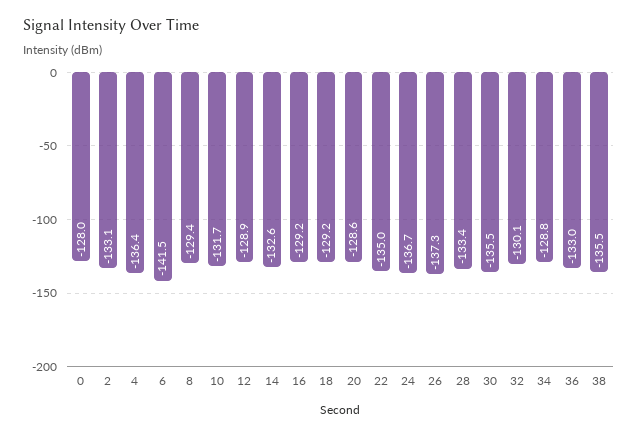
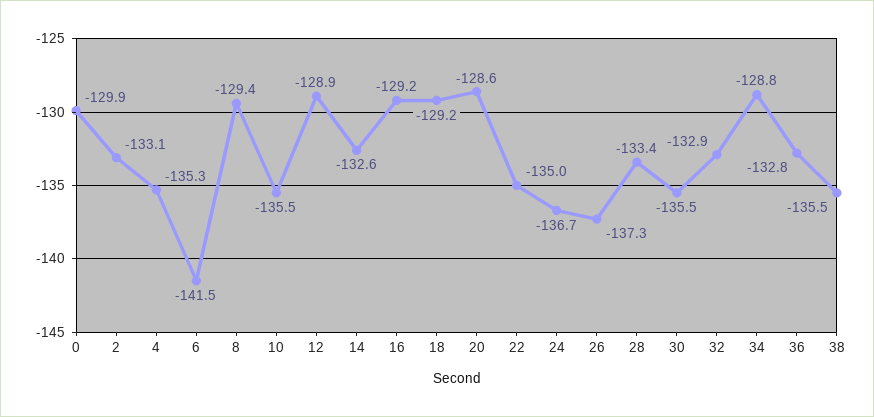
  {
-   "0": -128,
+   "0": -129.9,
    "2": -133.1,
-   "4": -136.4,
+   "4": -135.3,
    "6": -141.5,
    "8": -129.4,
-   "10": -131.7,
+   "10": -135.5,
    "12": -128.9,
    "14": -132.6,
    "16": -129.2,
    "18": -129.2,
    "20": -128.6,
    "22": -135,
    "24": -136.7,
    "26": -137.3,
    "28": -133.4,
    "30": -135.5,
-   "32": -130.1,
+   "32": -132.9,
    "34": -128.8,
-   "36": -133,
+   "36": -132.8,
    "38": -135.5
  }

